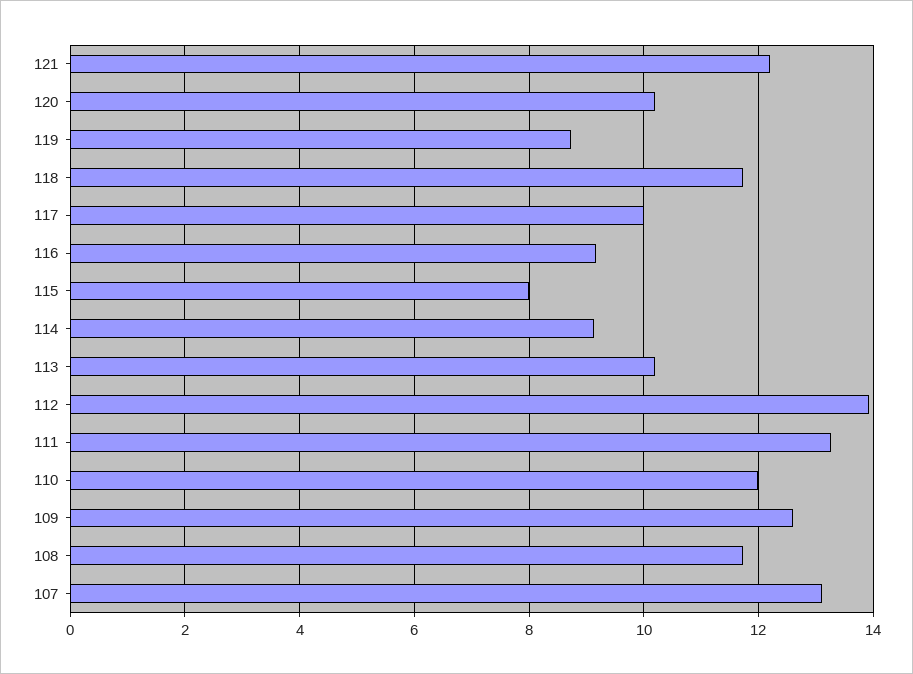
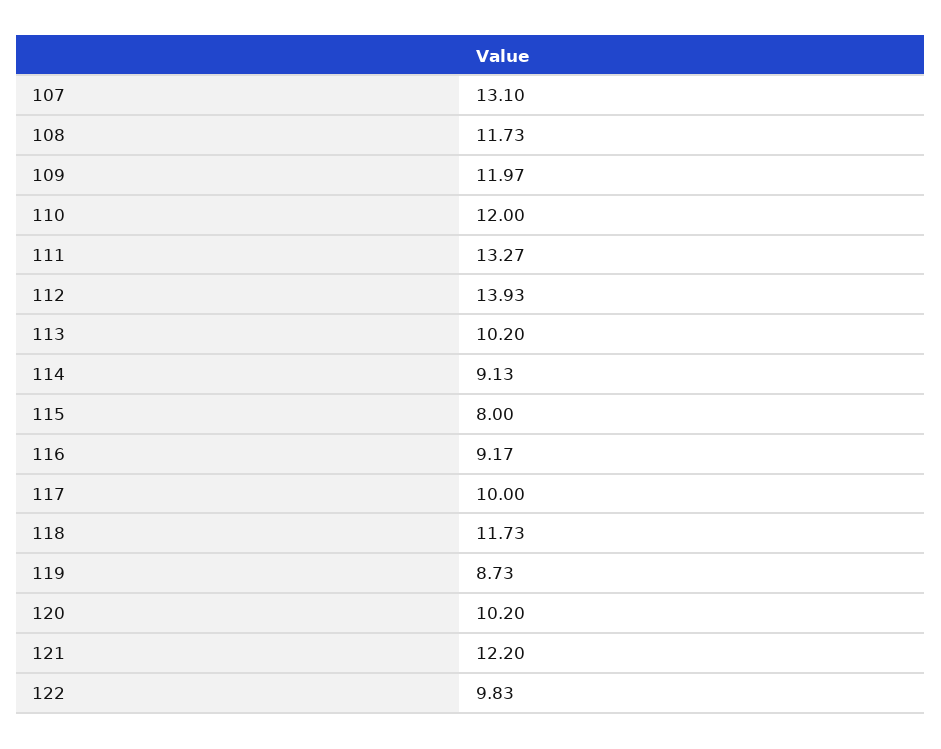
  {
    "121": 12.2,
    "120": 10.2,
    "119": 8.73,
    "118": 11.73,
    "117": 10,
    "116": 9.17,
    "115": 8,
    "114": 9.13,
    "113": 10.2,
    "112": 13.93,
    "111": 13.27,
    "110": 12,
-   "109": 12.6,
+   "109": 11.97,
    "108": 11.73,
-   "107": 13.1
+   "107": 13.1,
+   "122": 9.83
  }

